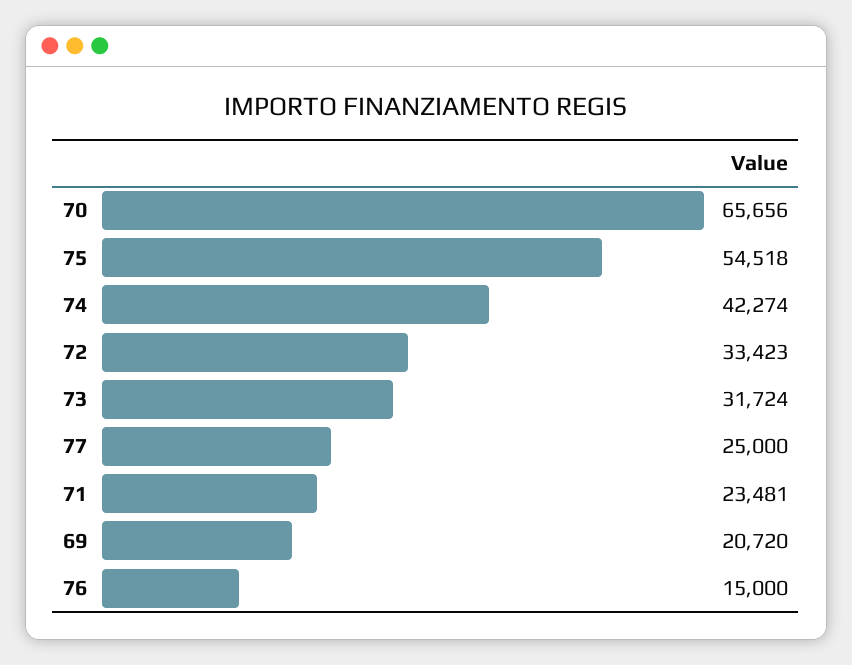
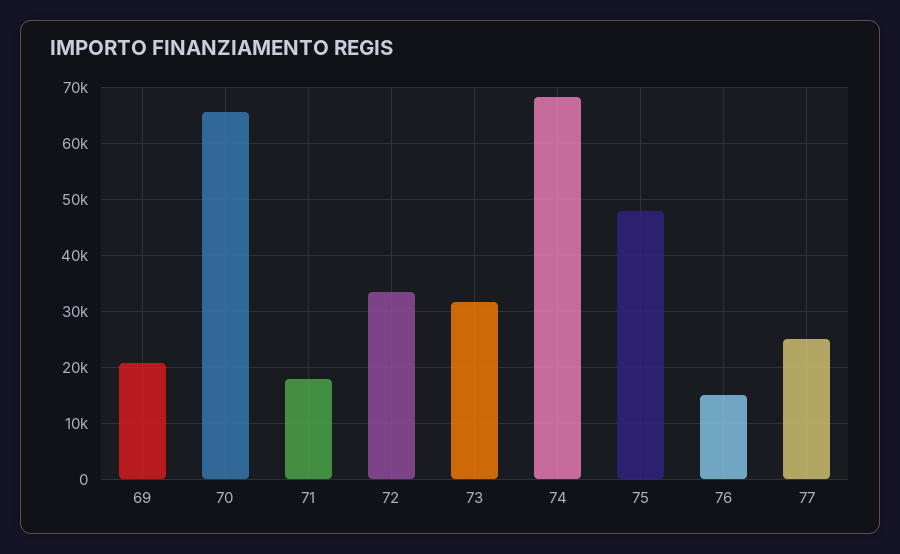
  {
    "70": 65656,
-   "75": 54518,
+   "75": 48000,
-   "74": 42274,
+   "74": 68000,
    "72": 33423,
    "73": 31724,
    "77": 25000,
-   "71": 23481,
+   "71": 18000,
    "69": 20720,
    "76": 15000
  }

